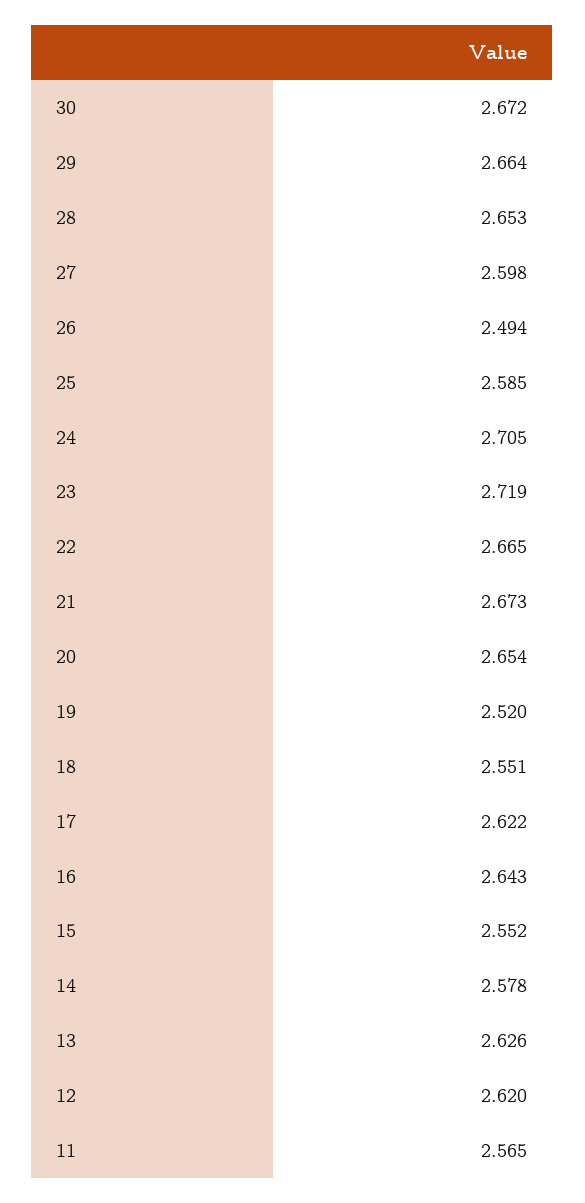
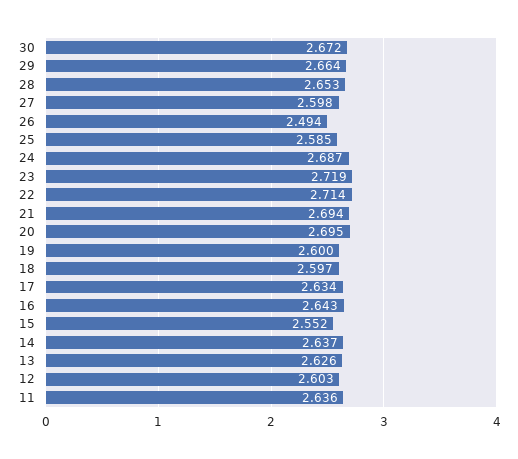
  {
    "30": 2.672,
    "29": 2.664,
    "28": 2.653,
    "27": 2.598,
    "26": 2.494,
    "25": 2.585,
-   "24": 2.705,
+   "24": 2.687,
    "23": 2.719,
-   "22": 2.665,
+   "22": 2.714,
-   "21": 2.673,
+   "21": 2.694,
-   "20": 2.654,
+   "20": 2.695,
-   "19": 2.52,
+   "19": 2.6,
-   "18": 2.551,
+   "18": 2.597,
-   "17": 2.622,
+   "17": 2.634,
    "16": 2.643,
    "15": 2.552,
-   "14": 2.578,
+   "14": 2.637,
    "13": 2.626,
-   "12": 2.62,
+   "12": 2.603,
-   "11": 2.565
+   "11": 2.636
  }

